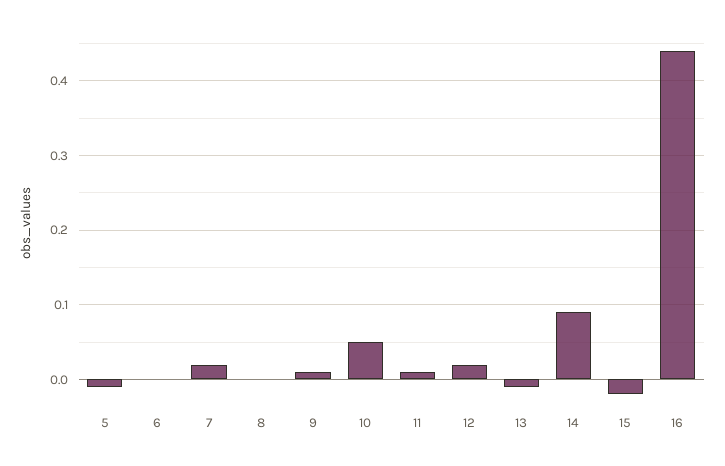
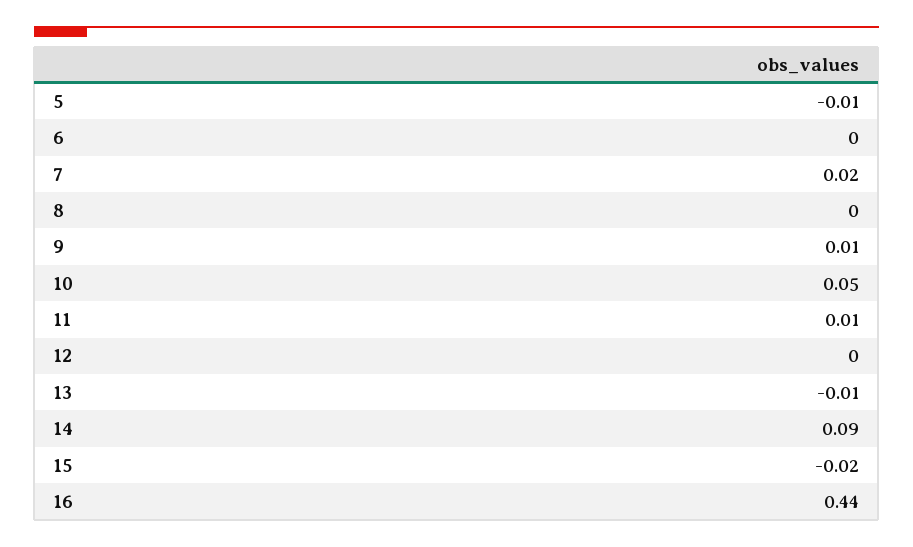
  {
    "5": -0.01,
    "6": 0,
    "7": 0.02,
    "8": 0,
    "9": 0.01,
    "10": 0.05,
    "11": 0.01,
-   "12": 0.02,
+   "12": 0,
    "13": -0.01,
    "14": 0.09,
    "15": -0.02,
    "16": 0.44
  }

